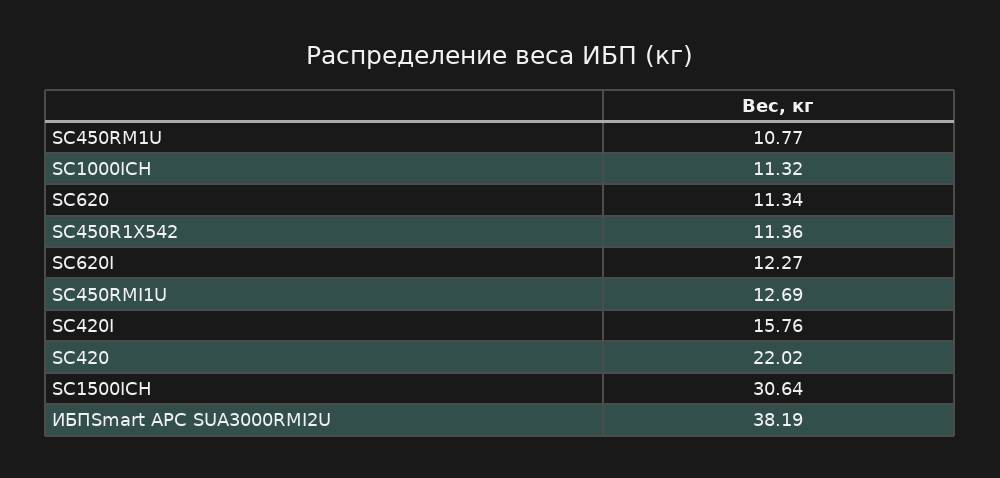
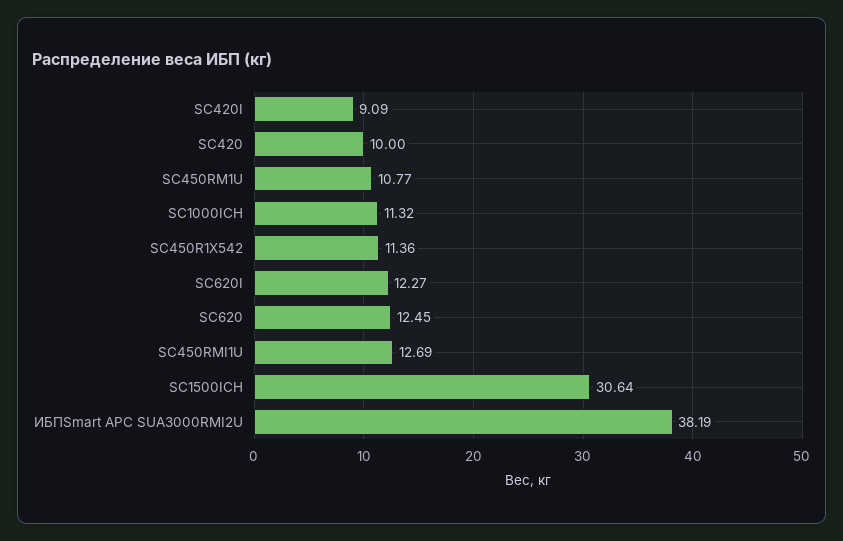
  {
    "SC450RM1U": 10.77,
    "SC1000ICH": 11.32,
-   "SC620": 11.34,
+   "SC620": 12.45,
    "SC450R1X542": 11.36,
    "SC620I": 12.27,
    "SC450RMI1U": 12.69,
-   "SC420I": 15.76,
+   "SC420I": 9.09,
-   "SC420": 22.02,
+   "SC420": 10,
    "SC1500ICH": 30.64,
    "ИБПSmart APC SUA3000RMI2U": 38.19
  }

